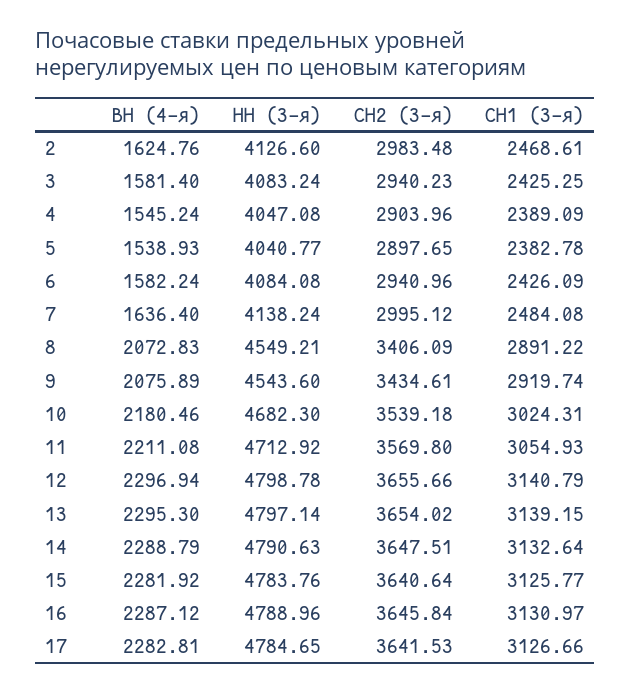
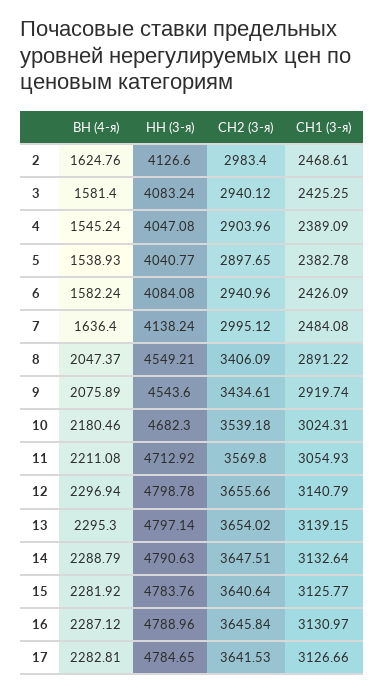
  {
    "ВН (4-я)": {
      "2": 1624.76,
      "3": 1581.4,
      "4": 1545.24,
      "5": 1538.93,
      "6": 1582.24,
      "7": 1636.4,
-     "8": 2072.83,
+     "8": 2047.37,
      "9": 2075.89,
      "10": 2180.46,
      "11": 2211.08,
      "12": 2296.94,
      "13": 2295.3,
      "14": 2288.79,
      "15": 2281.92,
      "16": 2287.12,
      "17": 2282.81
    },
    "НН (3-я)": {
      "2": 4126.6,
      "3": 4083.24,
      "4": 4047.08,
      "5": 4040.77,
      "6": 4084.08,
      "7": 4138.24,
      "8": 4549.21,
      "9": 4543.6,
      "10": 4682.3,
      "11": 4712.92,
      "12": 4798.78,
      "13": 4797.14,
      "14": 4790.63,
      "15": 4783.76,
      "16": 4788.96,
      "17": 4784.65
    },
    "СН2 (3-я)": {
-     "2": 2983.48,
+     "2": 2983.4,
-     "3": 2940.23,
+     "3": 2940.12,
      "4": 2903.96,
      "5": 2897.65,
      "6": 2940.96,
      "7": 2995.12,
      "8": 3406.09,
      "9": 3434.61,
      "10": 3539.18,
      "11": 3569.8,
      "12": 3655.66,
      "13": 3654.02,
      "14": 3647.51,
      "15": 3640.64,
      "16": 3645.84,
      "17": 3641.53
    },
    "СН1 (3-я)": {
      "2": 2468.61,
      "3": 2425.25,
      "4": 2389.09,
      "5": 2382.78,
      "6": 2426.09,
      "7": 2484.08,
      "8": 2891.22,
      "9": 2919.74,
      "10": 3024.31,
      "11": 3054.93,
      "12": 3140.79,
      "13": 3139.15,
      "14": 3132.64,
      "15": 3125.77,
      "16": 3130.97,
      "17": 3126.66
    }
  }

